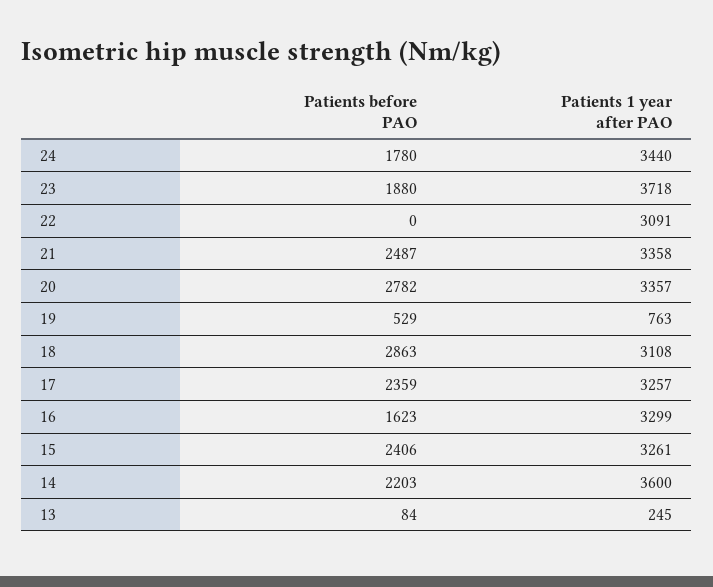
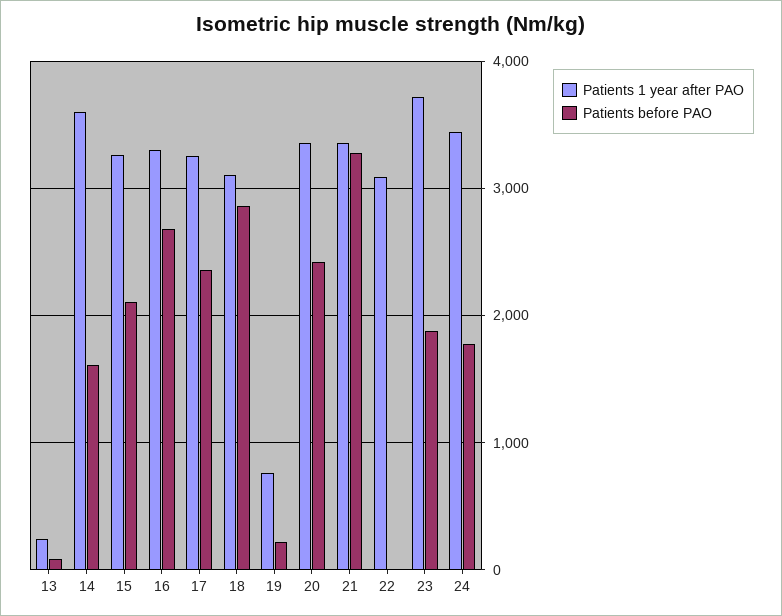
  {
    "Patients before PAO": {
      "24": 1780,
      "23": 1880,
      "22": 0,
-     "21": 2487,
+     "21": 3300,
-     "20": 2782,
+     "20": 2400,
-     "19": 529,
+     "19": 200,
      "18": 2863,
      "17": 2359,
-     "16": 1623,
+     "16": 2700,
-     "15": 2406,
+     "15": 2100,
-     "14": 2203,
+     "14": 1600,
      "13": 84
    },
    "Patients 1 year after PAO": {
      "24": 3440,
      "23": 3718,
      "22": 3091,
      "21": 3358,
      "20": 3357,
      "19": 763,
      "18": 3108,
      "17": 3257,
      "16": 3299,
      "15": 3261,
      "14": 3600,
      "13": 245
    }
  }

